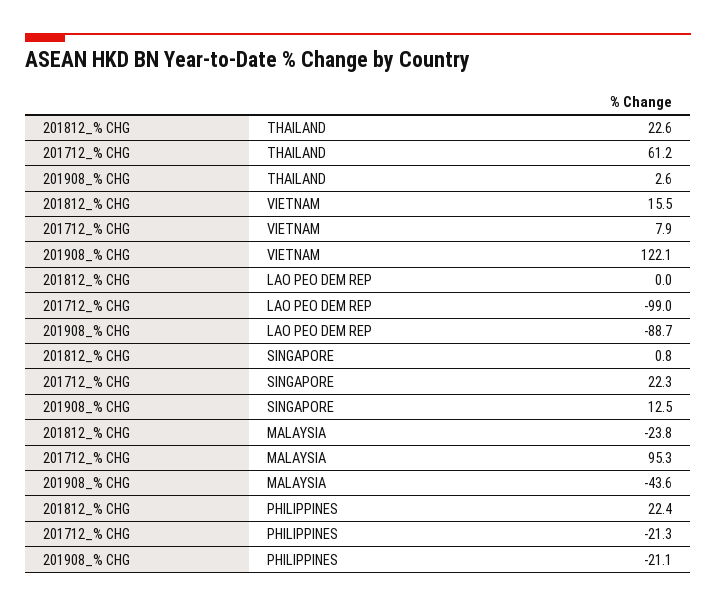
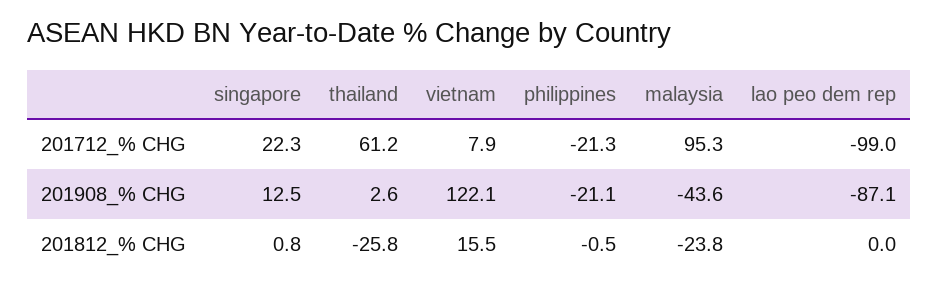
  {
    "201812_% CHG": {
-     "THAILAND": 22.6,
+     "THAILAND": -25.8,
      "VIETNAM": 15.5,
      "LAO PEO DEM REP": 0,
      "SINGAPORE": 0.8,
      "MALAYSIA": -23.8,
-     "PHILIPPINES": 22.4
+     "PHILIPPINES": -0.5
    },
    "201712_% CHG": {
      "THAILAND": 61.2,
      "VIETNAM": 7.9,
      "LAO PEO DEM REP": -99,
      "SINGAPORE": 22.3,
      "MALAYSIA": 95.3,
      "PHILIPPINES": -21.3
    },
    "201908_% CHG": {
      "THAILAND": 2.6,
      "VIETNAM": 122.1,
-     "LAO PEO DEM REP": -88.7,
+     "LAO PEO DEM REP": -87.1,
      "SINGAPORE": 12.5,
      "MALAYSIA": -43.6,
      "PHILIPPINES": -21.1
    }
  }

